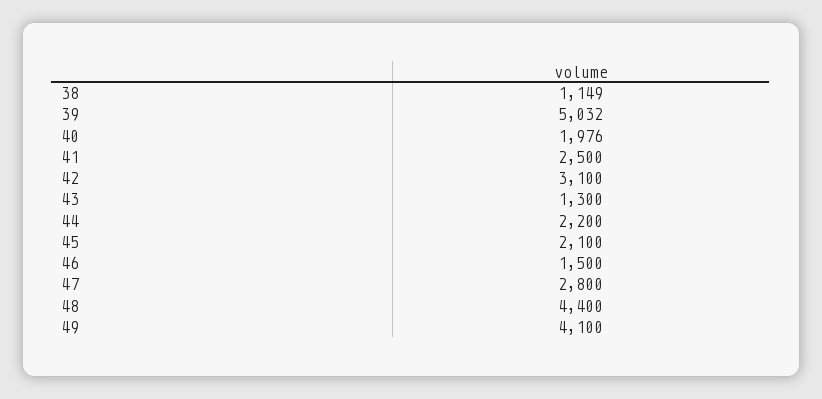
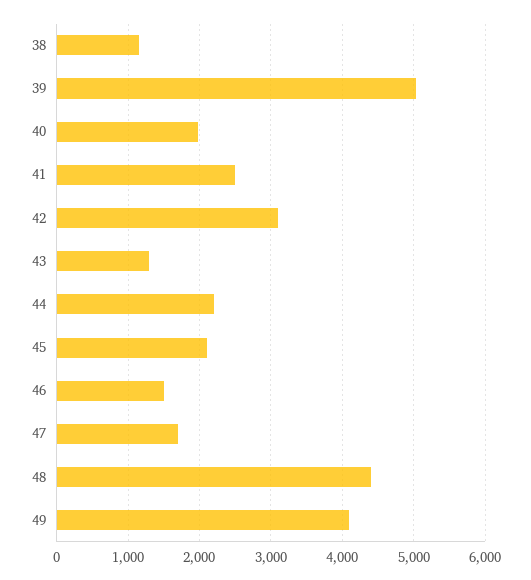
  {
    "38": 1149,
    "39": 5032,
    "40": 1976,
    "41": 2500,
    "42": 3100,
    "43": 1300,
    "44": 2200,
    "45": 2100,
    "46": 1500,
-   "47": 2800,
+   "47": 1700,
    "48": 4400,
    "49": 4100
  }

